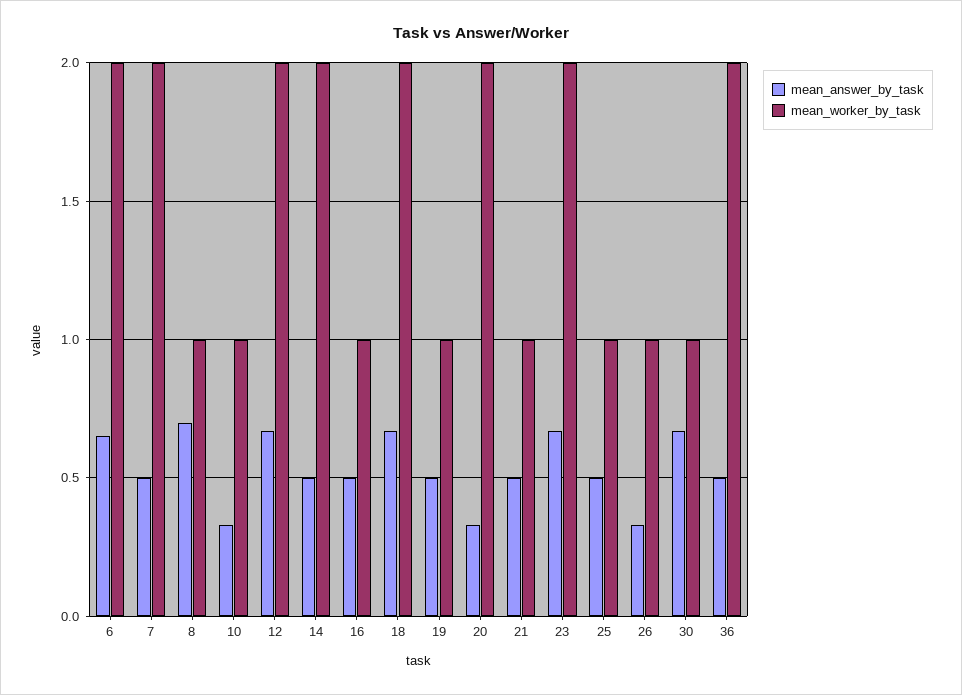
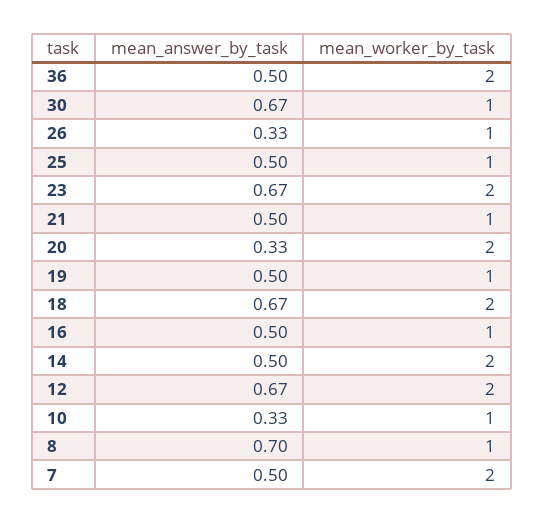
  {
    "mean_answer_by_task": {
-     "6": 0.65,
      "7": 0.5,
      "8": 0.7,
      "10": 0.33,
      "12": 0.67,
      "14": 0.5,
      "16": 0.5,
      "18": 0.67,
      "19": 0.5,
      "20": 0.33,
      "21": 0.5,
      "23": 0.67,
      "25": 0.5,
      "26": 0.33,
      "30": 0.67,
      "36": 0.5
    },
    "mean_worker_by_task": {
-     "6": 2,
      "7": 2,
      "8": 1,
      "10": 1,
      "12": 2,
      "14": 2,
      "16": 1,
      "18": 2,
      "19": 1,
      "20": 2,
      "21": 1,
      "23": 2,
      "25": 1,
      "26": 1,
      "30": 1,
      "36": 2
    }
  }

